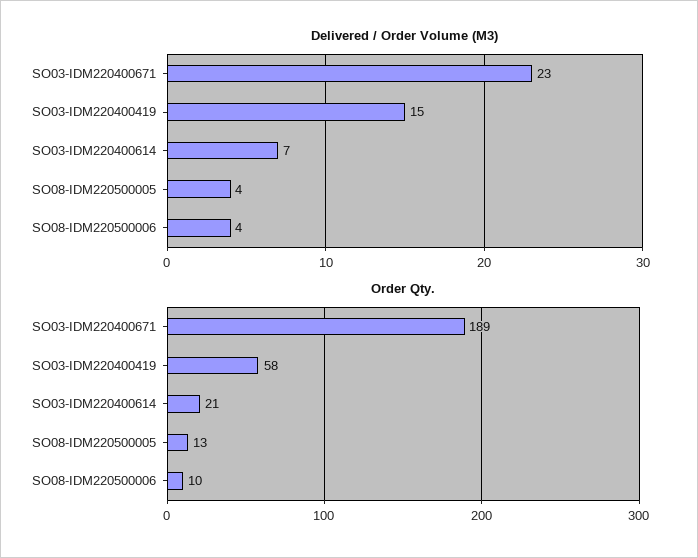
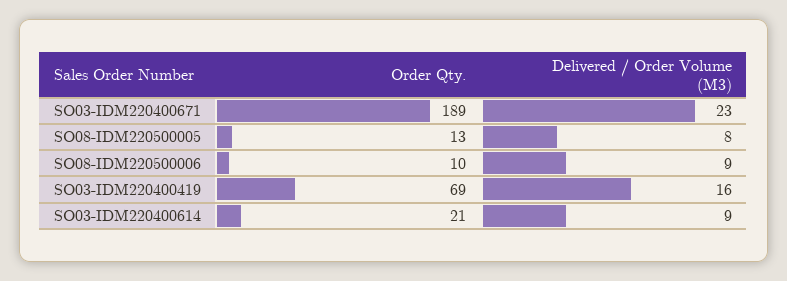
  {
    "Delivered / Order Volume (M3)": {
      "SO03-IDM220400671": 23,
-     "SO03-IDM220400419": 15,
+     "SO03-IDM220400419": 16,
-     "SO03-IDM220400614": 7,
+     "SO03-IDM220400614": 9,
-     "SO08-IDM220500005": 4,
+     "SO08-IDM220500005": 8,
-     "SO08-IDM220500006": 4
+     "SO08-IDM220500006": 9
    },
    "Order Qty.": {
      "SO03-IDM220400671": 189,
-     "SO03-IDM220400419": 58,
+     "SO03-IDM220400419": 69,
      "SO03-IDM220400614": 21,
      "SO08-IDM220500005": 13,
      "SO08-IDM220500006": 10
    }
  }

